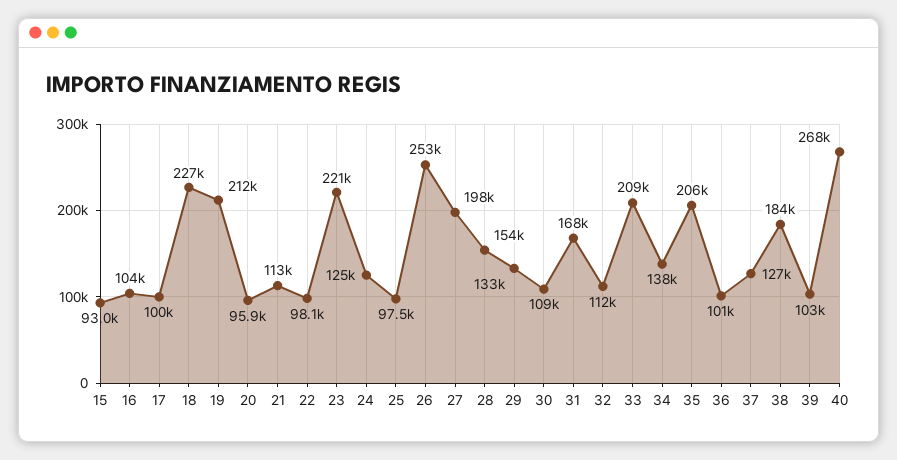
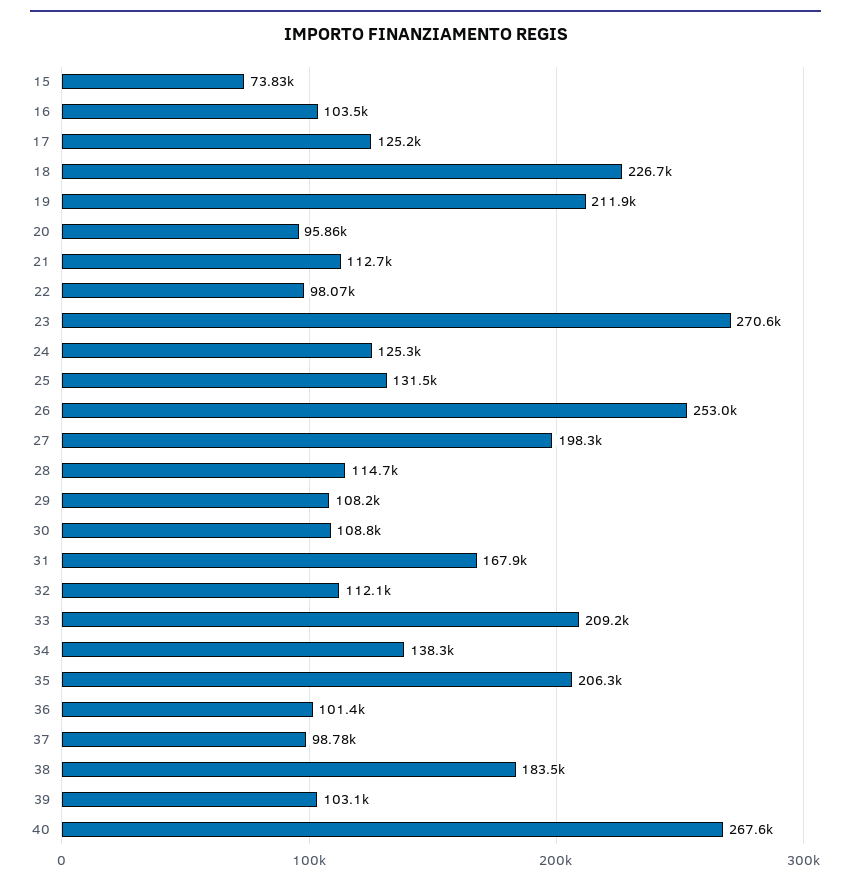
  {
-   "15": 93000,
+   "15": 73830,
    "16": 103500,
-   "17": 100000,
+   "17": 125200,
    "18": 226700,
    "19": 211900,
    "20": 95860,
    "21": 112700,
    "22": 98070,
-   "23": 221000,
+   "23": 270600,
    "24": 125300,
-   "25": 97500,
+   "25": 131500,
    "26": 253000,
    "27": 198300,
-   "28": 154000,
+   "28": 114700,
-   "29": 133000,
+   "29": 108200,
    "30": 108800,
    "31": 167900,
    "32": 112100,
    "33": 209200,
    "34": 138300,
    "35": 206300,
    "36": 101400,
-   "37": 127000,
+   "37": 98780,
    "38": 183500,
    "39": 103100,
    "40": 267600
  }

